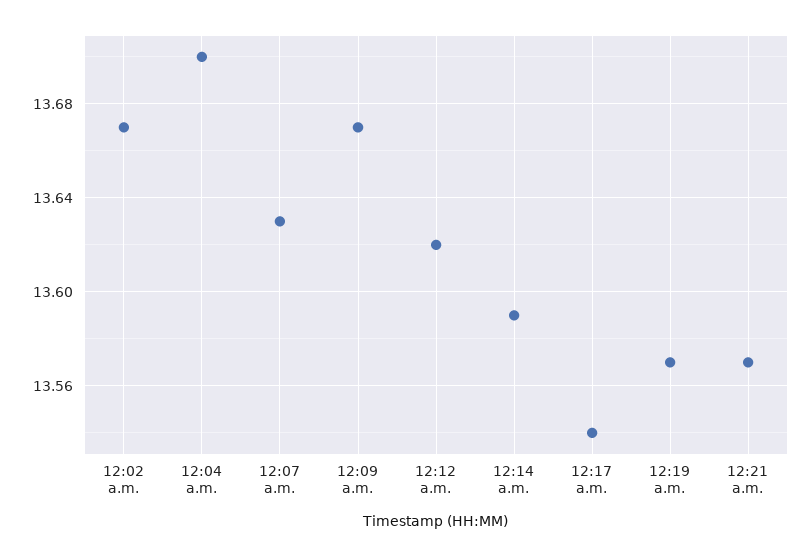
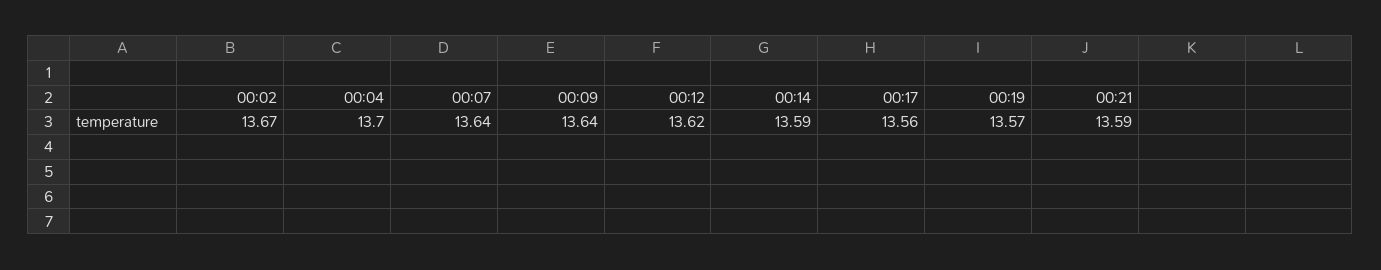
  {
    "12:02 a.m.": 13.67,
    "12:04 a.m.": 13.7,
-   "12:07 a.m.": 13.63,
+   "12:07 a.m.": 13.64,
-   "12:09 a.m.": 13.67,
+   "12:09 a.m.": 13.64,
    "12:12 a.m.": 13.62,
    "12:14 a.m.": 13.59,
-   "12:17 a.m.": 13.54,
+   "12:17 a.m.": 13.56,
    "12:19 a.m.": 13.57,
-   "12:21 a.m.": 13.57
+   "12:21 a.m.": 13.59
  }

